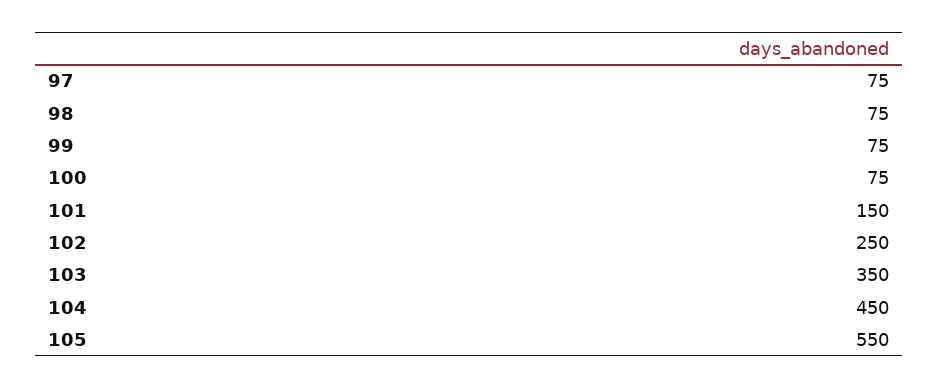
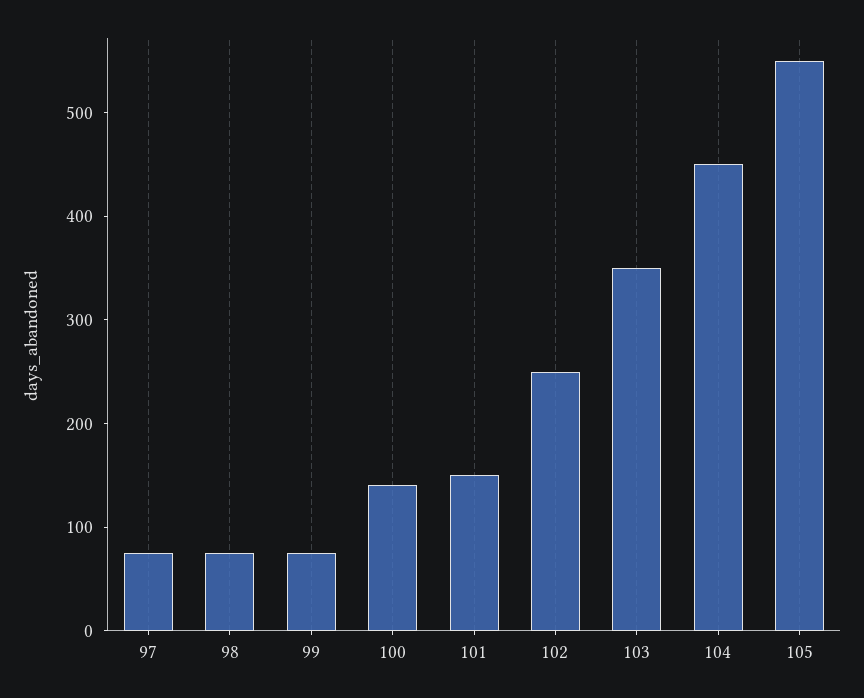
  {
    "97": 75,
    "98": 75,
    "99": 75,
-   "100": 75,
+   "100": 140,
    "101": 150,
    "102": 250,
    "103": 350,
    "104": 450,
    "105": 550
  }

